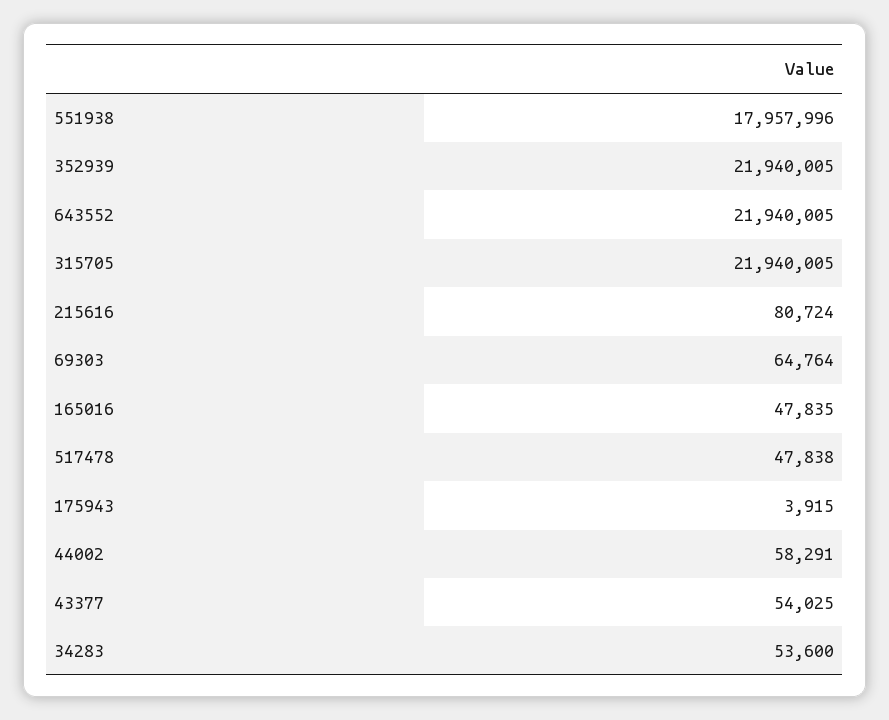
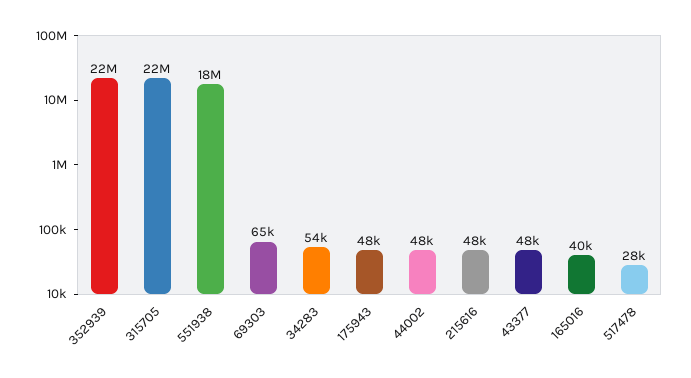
  {
    "551938": 17957996,
    "352939": 21940005,
-   "643552": 21940005,
    "315705": 21940005,
-   "215616": 80724,
+   "215616": 48000,
    "69303": 64764,
-   "165016": 47835,
+   "165016": 40000,
-   "517478": 47838,
+   "517478": 28000,
-   "175943": 3915,
+   "175943": 48000,
-   "44002": 58291,
+   "44002": 48000,
-   "43377": 54025,
+   "43377": 48000,
    "34283": 53600
  }

